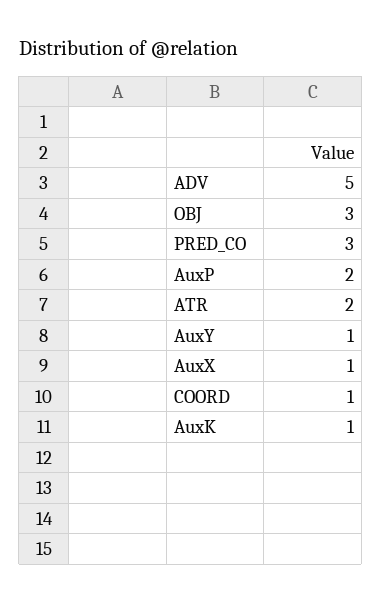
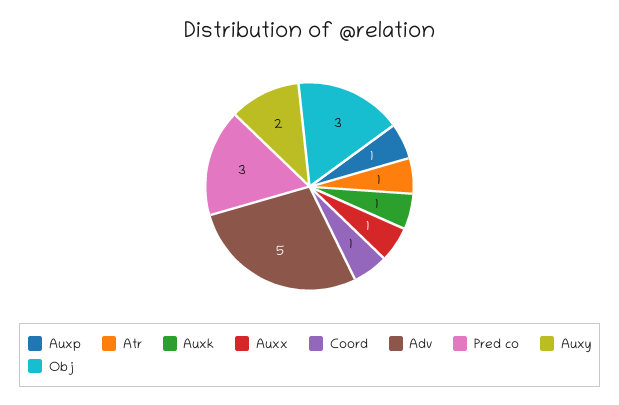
  {
    "ADV": 5,
    "OBJ": 3,
    "PRED_CO": 3,
-   "AuxP": 2,
+   "AuxP": 1,
-   "ATR": 2,
+   "ATR": 1,
-   "AuxY": 1,
+   "AuxY": 2,
    "AuxX": 1,
    "COORD": 1,
    "AuxK": 1
  }

